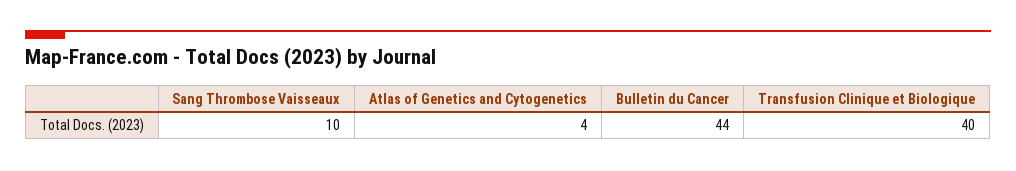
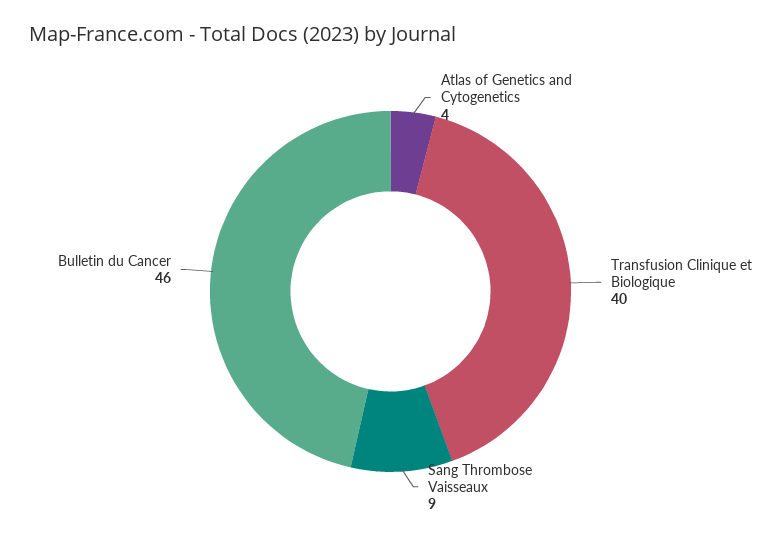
  {
-   "Sang Thrombose Vaisseaux": 10,
+   "Sang Thrombose Vaisseaux": 9,
    "Atlas of Genetics and Cytogenetics": 4,
-   "Bulletin du Cancer": 44,
+   "Bulletin du Cancer": 46,
    "Transfusion Clinique et Biologique": 40
  }

